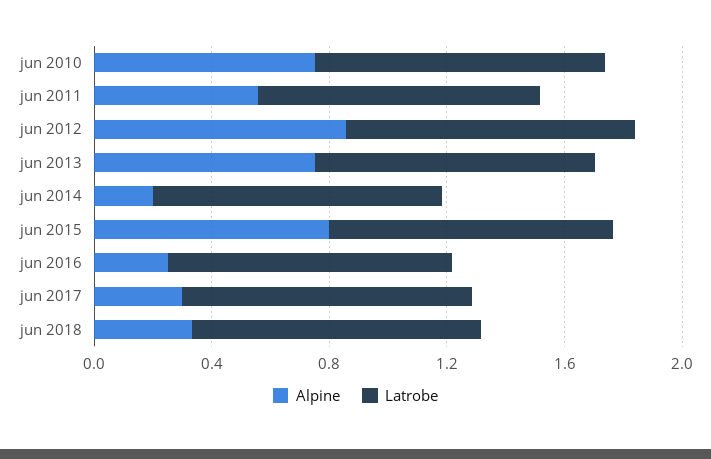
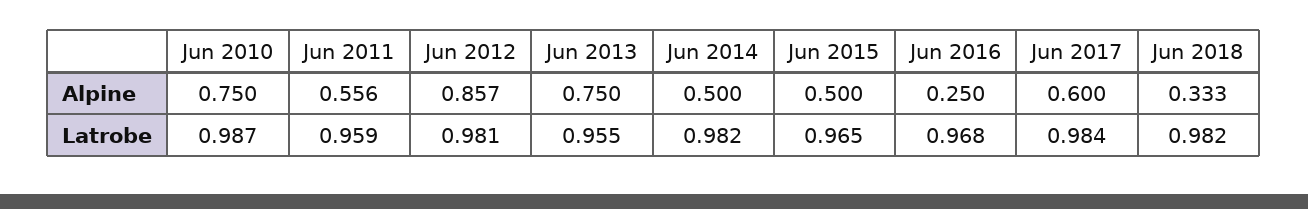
  {
    "Alpine": {
      "jun 2010": 0.75,
      "jun 2011": 0.556,
      "jun 2012": 0.857,
      "jun 2013": 0.75,
-     "jun 2014": 0.2,
+     "jun 2014": 0.5,
-     "jun 2015": 0.8,
+     "jun 2015": 0.5,
      "jun 2016": 0.25,
-     "jun 2017": 0.3,
+     "jun 2017": 0.6,
      "jun 2018": 0.333
    },
    "Latrobe": {
      "jun 2010": 0.987,
      "jun 2011": 0.959,
      "jun 2012": 0.981,
      "jun 2013": 0.955,
      "jun 2014": 0.982,
      "jun 2015": 0.965,
      "jun 2016": 0.968,
      "jun 2017": 0.984,
      "jun 2018": 0.982
    }
  }

